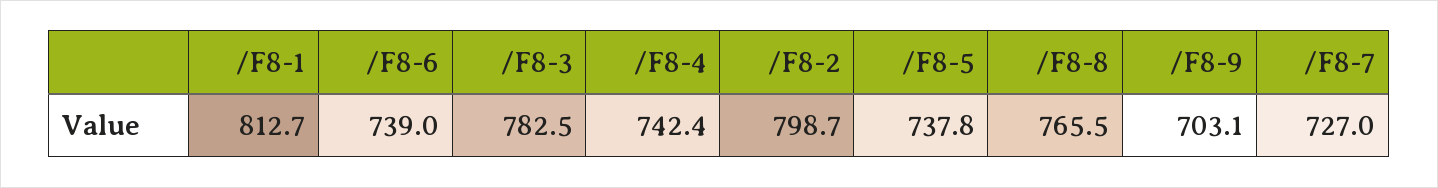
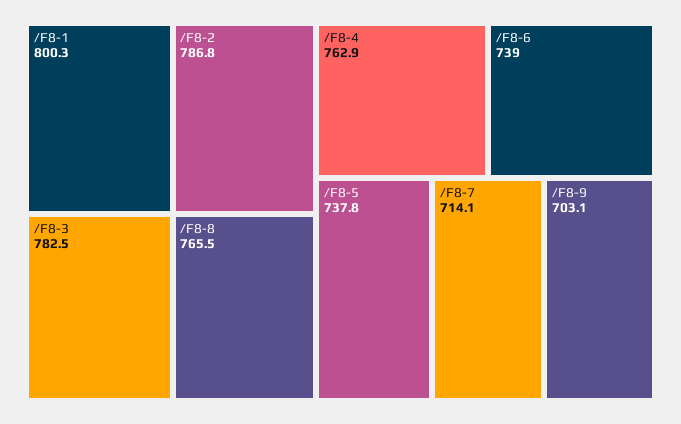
  {
-   "/F8-1": 812.7,
+   "/F8-1": 800.3,
    "/F8-6": 739,
    "/F8-3": 782.5,
-   "/F8-4": 742.4,
+   "/F8-4": 762.9,
-   "/F8-2": 798.7,
+   "/F8-2": 786.8,
    "/F8-5": 737.8,
    "/F8-8": 765.5,
    "/F8-9": 703.1,
-   "/F8-7": 727
+   "/F8-7": 714.1
  }

